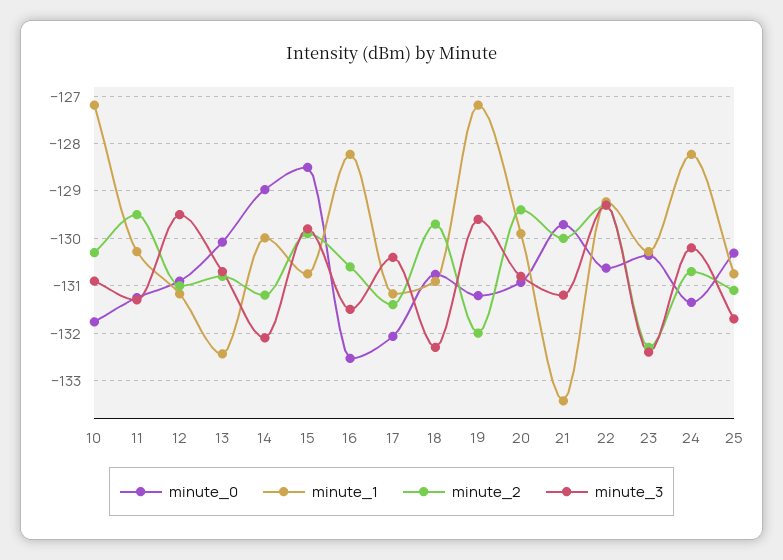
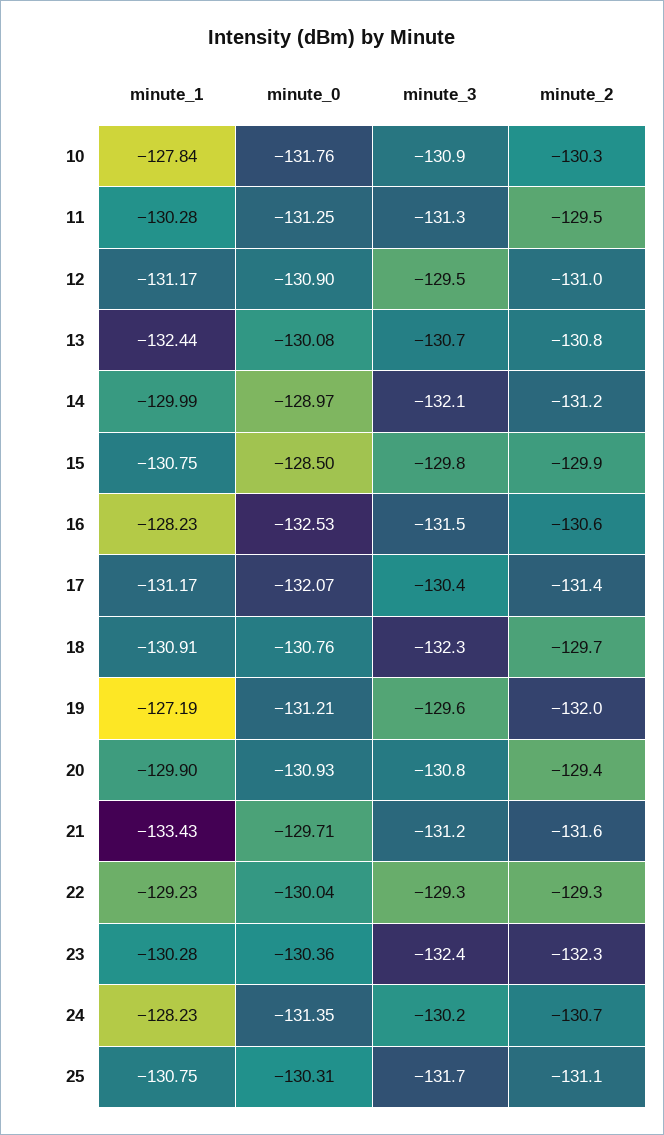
  {
    "minute_0": {
      "10": -131.76,
      "11": -131.25,
      "12": -130.9,
      "13": -130.08,
      "14": -128.97,
      "15": -128.5,
      "16": -132.53,
      "17": -132.07,
      "18": -130.76,
      "19": -131.21,
      "20": -130.93,
      "21": -129.71,
-     "22": -130.6,
+     "22": -130.04,
      "23": -130.36,
      "24": -131.35,
      "25": -130.31
    },
    "minute_1": {
-     "10": -127.2,
+     "10": -127.84,
      "11": -130.28,
      "12": -131.17,
      "13": -132.44,
      "14": -129.99,
      "15": -130.75,
      "16": -128.23,
      "17": -131.17,
      "18": -130.91,
      "19": -127.19,
      "20": -129.9,
      "21": -133.43,
      "22": -129.23,
      "23": -130.28,
      "24": -128.23,
      "25": -130.75
    },
    "minute_2": {
      "10": -130.3,
      "11": -129.5,
      "12": -131,
      "13": -130.8,
      "14": -131.2,
      "15": -129.9,
      "16": -130.6,
      "17": -131.4,
      "18": -129.7,
      "19": -132,
      "20": -129.4,
-     "21": -130,
+     "21": -131.6,
      "22": -129.3,
      "23": -132.3,
      "24": -130.7,
      "25": -131.1
    },
    "minute_3": {
      "10": -130.9,
      "11": -131.3,
      "12": -129.5,
      "13": -130.7,
      "14": -132.1,
      "15": -129.8,
      "16": -131.5,
      "17": -130.4,
      "18": -132.3,
      "19": -129.6,
      "20": -130.8,
      "21": -131.2,
      "22": -129.3,
      "23": -132.4,
      "24": -130.2,
      "25": -131.7
    }
  }

